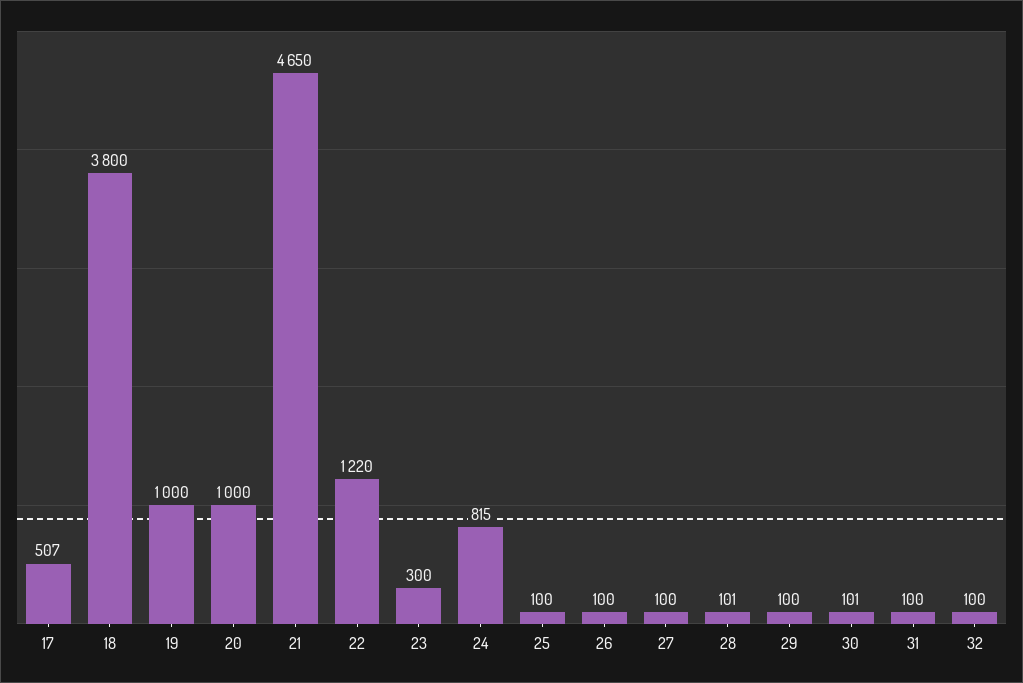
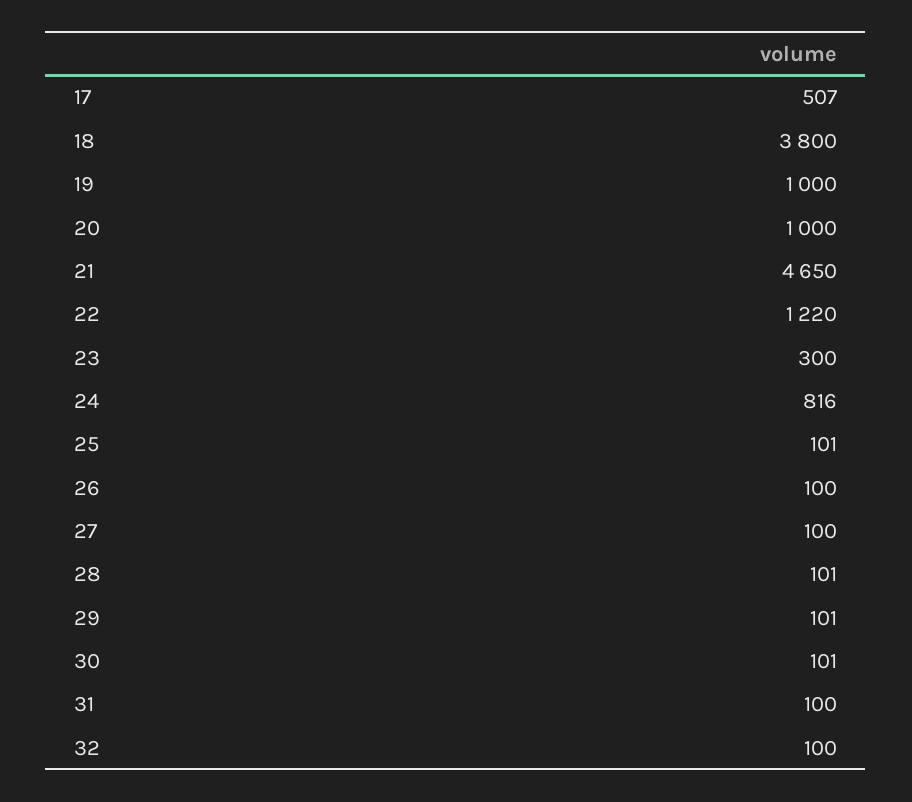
  {
    "17": 507,
    "18": 3800,
    "19": 1000,
    "20": 1000,
    "21": 4650,
    "22": 1220,
    "23": 300,
-   "24": 815,
+   "24": 816,
-   "25": 100,
+   "25": 101,
    "26": 100,
    "27": 100,
    "28": 101,
-   "29": 100,
+   "29": 101,
    "30": 101,
    "31": 100,
    "32": 100
  }

